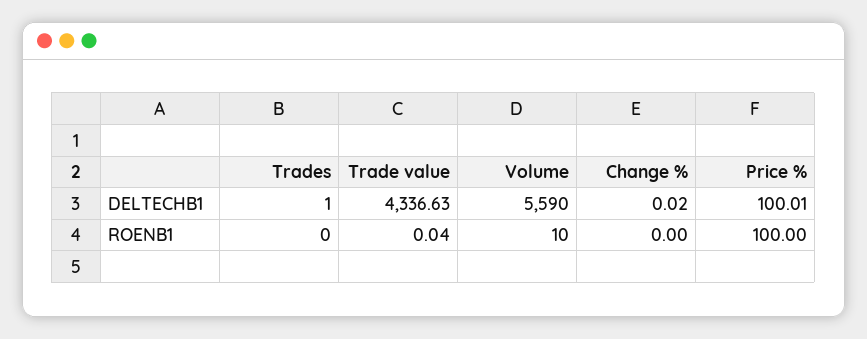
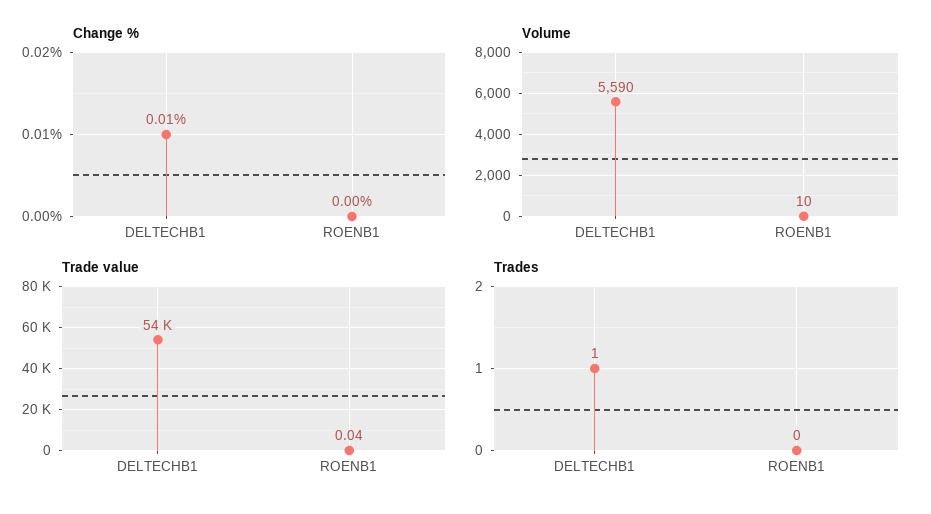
  {
    "Trades": {
      "DELTECHB1": 1,
      "ROENB1": 0
    },
    "Trade value": {
-     "DELTECHB1": 4336.63,
+     "DELTECHB1": 54000,
      "ROENB1": 0.04
    },
    "Volume": {
      "DELTECHB1": 5590,
      "ROENB1": 10
    },
    "Change %": {
-     "DELTECHB1": 0.02,
+     "DELTECHB1": 0.01,
      "ROENB1": 0
-   },
+   }
-   "Price %": {
-     "DELTECHB1": 100.01,
-     "ROENB1": 100
-   }
  }

